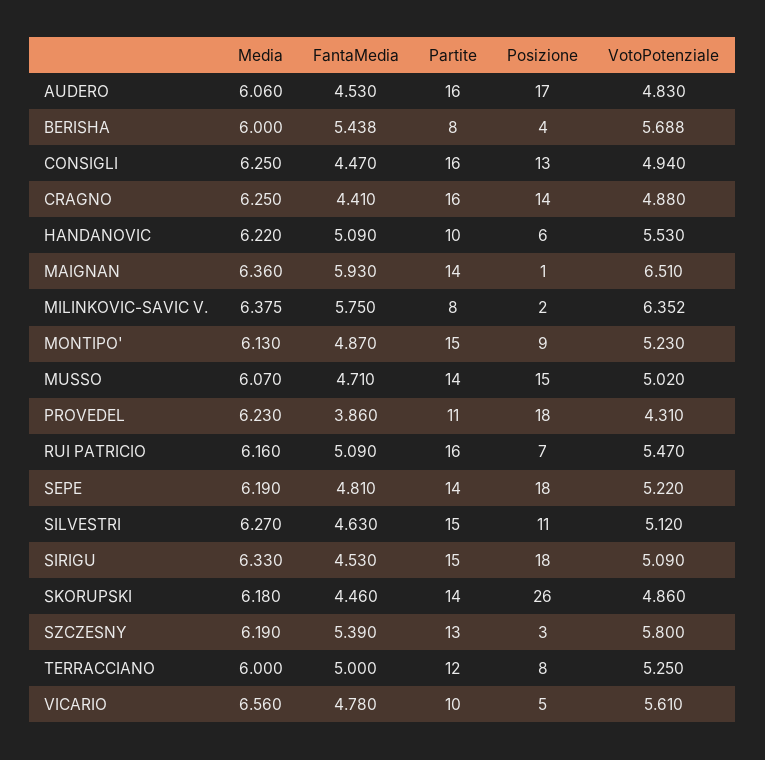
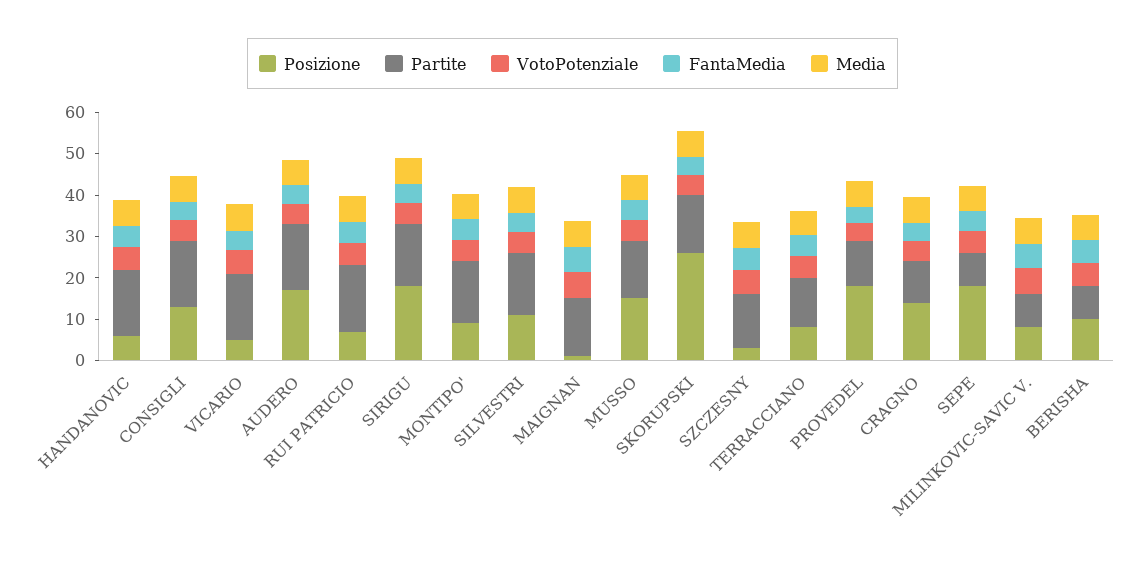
  {
    "Media": {
      "AUDERO": 6.06,
      "BERISHA": 6,
      "CONSIGLI": 6.25,
      "CRAGNO": 6.25,
      "HANDANOVIC": 6.22,
      "MAIGNAN": 6.36,
      "MILINKOVIC-SAVIC V.": 6.375,
      "MONTIPO'": 6.13,
      "MUSSO": 6.07,
      "PROVEDEL": 6.23,
      "RUI PATRICIO": 6.16,
      "SEPE": 6.19,
      "SILVESTRI": 6.27,
      "SIRIGU": 6.33,
      "SKORUPSKI": 6.18,
      "SZCZESNY": 6.19,
      "TERRACCIANO": 6,
      "VICARIO": 6.56
    },
    "FantaMedia": {
      "AUDERO": 4.53,
      "BERISHA": 5.438,
      "CONSIGLI": 4.47,
      "CRAGNO": 4.41,
      "HANDANOVIC": 5.09,
      "MAIGNAN": 5.93,
      "MILINKOVIC-SAVIC V.": 5.75,
      "MONTIPO'": 4.87,
      "MUSSO": 4.71,
      "PROVEDEL": 3.86,
      "RUI PATRICIO": 5.09,
      "SEPE": 4.81,
      "SILVESTRI": 4.63,
      "SIRIGU": 4.53,
      "SKORUPSKI": 4.46,
      "SZCZESNY": 5.39,
      "TERRACCIANO": 5,
      "VICARIO": 4.78
    },
    "Partite": {
      "AUDERO": 16,
      "BERISHA": 8,
      "CONSIGLI": 16,
-     "CRAGNO": 16,
+     "CRAGNO": 10,
-     "HANDANOVIC": 10,
+     "HANDANOVIC": 16,
      "MAIGNAN": 14,
      "MILINKOVIC-SAVIC V.": 8,
      "MONTIPO'": 15,
      "MUSSO": 14,
      "PROVEDEL": 11,
      "RUI PATRICIO": 16,
-     "SEPE": 14,
+     "SEPE": 8,
      "SILVESTRI": 15,
      "SIRIGU": 15,
      "SKORUPSKI": 14,
      "SZCZESNY": 13,
      "TERRACCIANO": 12,
-     "VICARIO": 10
+     "VICARIO": 16
    },
    "Posizione": {
      "AUDERO": 17,
-     "BERISHA": 4,
+     "BERISHA": 10,
      "CONSIGLI": 13,
      "CRAGNO": 14,
      "HANDANOVIC": 6,
      "MAIGNAN": 1,
-     "MILINKOVIC-SAVIC V.": 2,
+     "MILINKOVIC-SAVIC V.": 8,
      "MONTIPO'": 9,
      "MUSSO": 15,
      "PROVEDEL": 18,
      "RUI PATRICIO": 7,
      "SEPE": 18,
      "SILVESTRI": 11,
      "SIRIGU": 18,
      "SKORUPSKI": 26,
      "SZCZESNY": 3,
      "TERRACCIANO": 8,
      "VICARIO": 5
    },
    "VotoPotenziale": {
      "AUDERO": 4.83,
      "BERISHA": 5.688,
      "CONSIGLI": 4.94,
      "CRAGNO": 4.88,
      "HANDANOVIC": 5.53,
      "MAIGNAN": 6.51,
      "MILINKOVIC-SAVIC V.": 6.352,
      "MONTIPO'": 5.23,
      "MUSSO": 5.02,
      "PROVEDEL": 4.31,
      "RUI PATRICIO": 5.47,
      "SEPE": 5.22,
      "SILVESTRI": 5.12,
      "SIRIGU": 5.09,
      "SKORUPSKI": 4.86,
      "SZCZESNY": 5.8,
      "TERRACCIANO": 5.25,
      "VICARIO": 5.61
    }
  }

